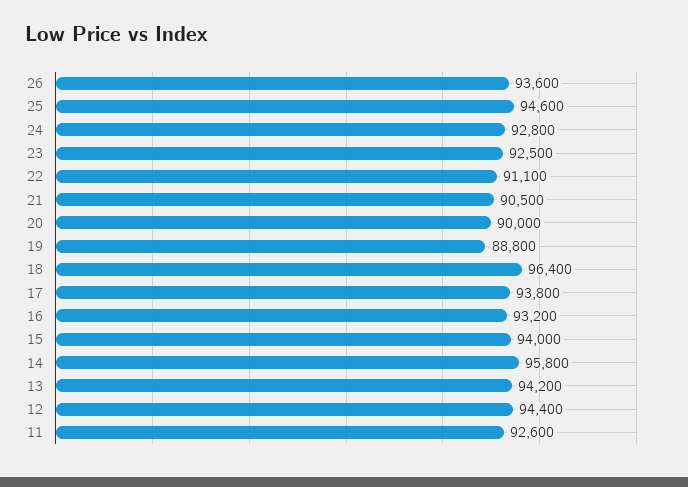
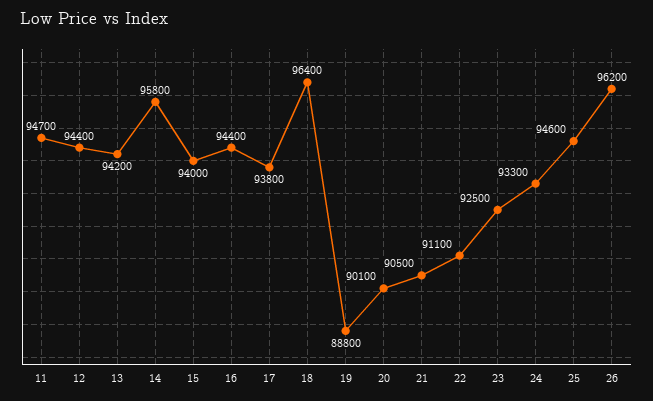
  {
-   "26": 93600,
+   "26": 96200,
    "25": 94600,
-   "24": 92800,
+   "24": 93300,
    "23": 92500,
    "22": 91100,
    "21": 90500,
-   "20": 90000,
+   "20": 90100,
    "19": 88800,
    "18": 96400,
    "17": 93800,
-   "16": 93200,
+   "16": 94400,
    "15": 94000,
    "14": 95800,
    "13": 94200,
    "12": 94400,
-   "11": 92600
+   "11": 94700
  }

